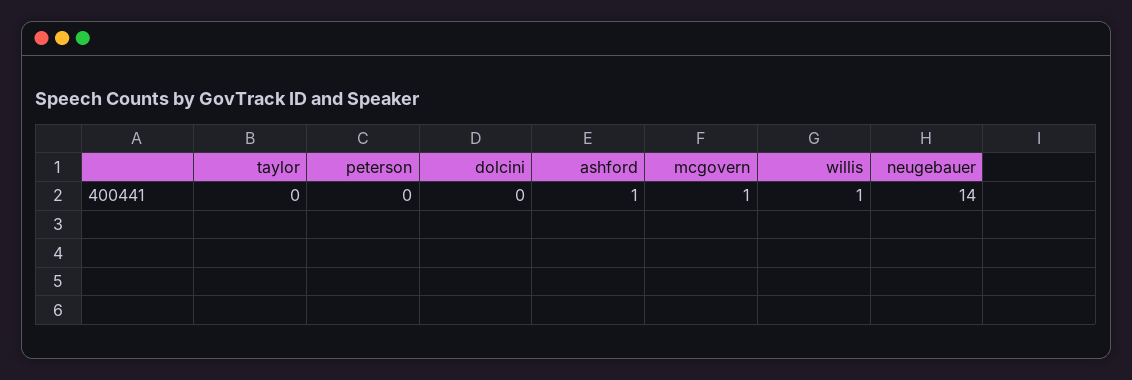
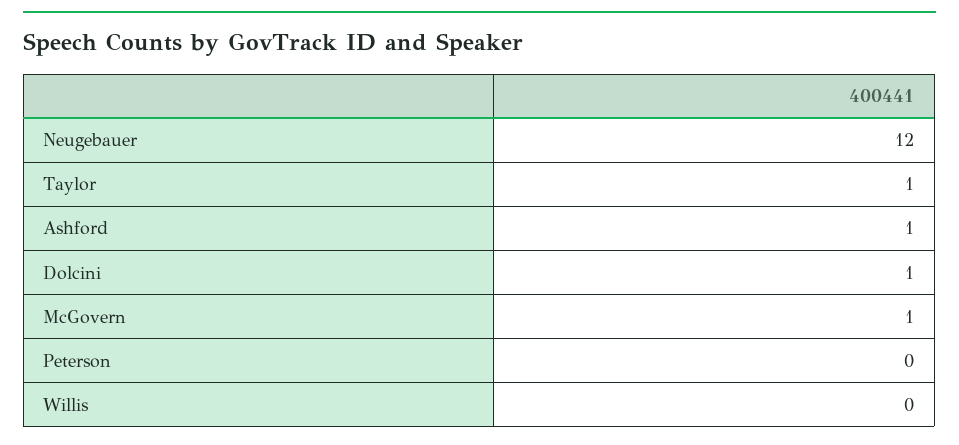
  {
-   "taylor": 0,
+   "taylor": 1,
    "peterson": 0,
-   "dolcini": 0,
+   "dolcini": 1,
    "ashford": 1,
    "mcgovern": 1,
-   "willis": 1,
+   "willis": 0,
-   "neugebauer": 14
+   "neugebauer": 12
  }

